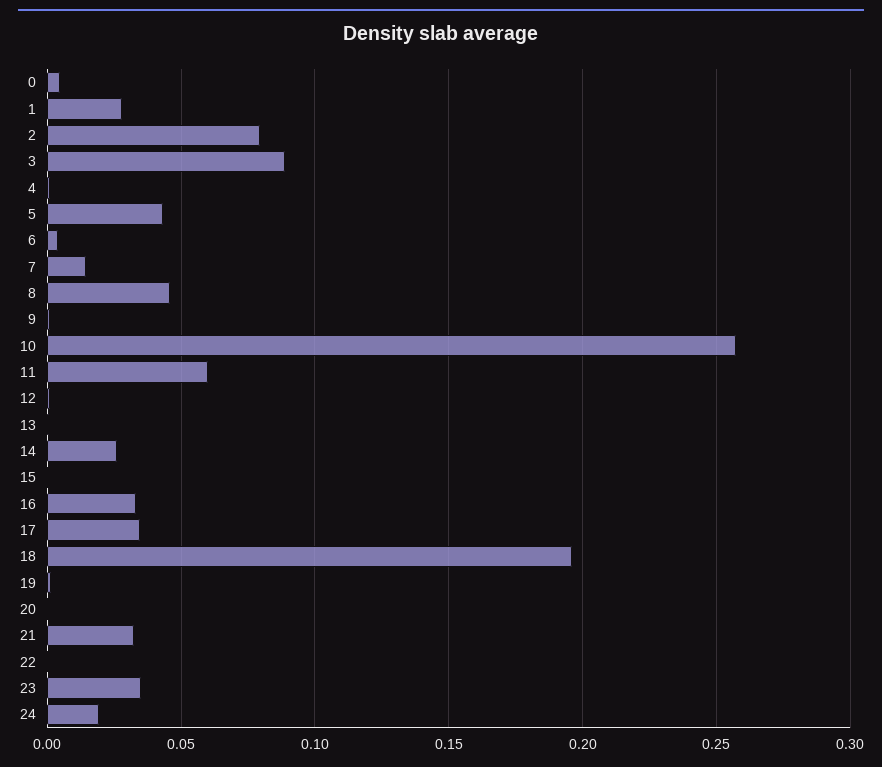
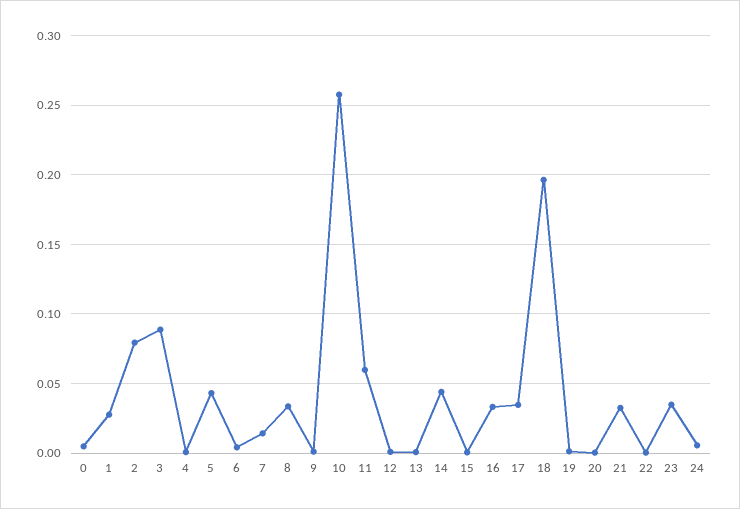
  {
    "0": 0.005,
    "1": 0.03,
    "2": 0.08,
    "3": 0.09,
    "4": 0,
    "5": 0.045,
    "6": 0.005,
    "7": 0.015,
-   "8": 0.045,
+   "8": 0.035,
    "9": 0,
    "10": 0.26,
    "11": 0.06,
    "12": 0,
    "13": 0,
-   "14": 0.025,
+   "14": 0.045,
    "15": 0,
    "16": 0.035,
    "17": 0.035,
    "18": 0.195,
    "19": 0,
    "20": 0,
    "21": 0.035,
    "22": 0,
    "23": 0.035,
-   "24": 0.02
+   "24": 0.005
  }

